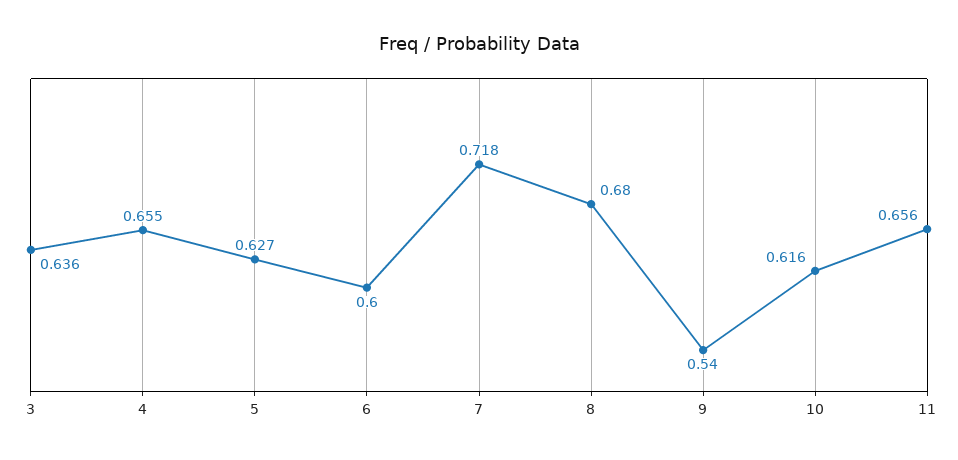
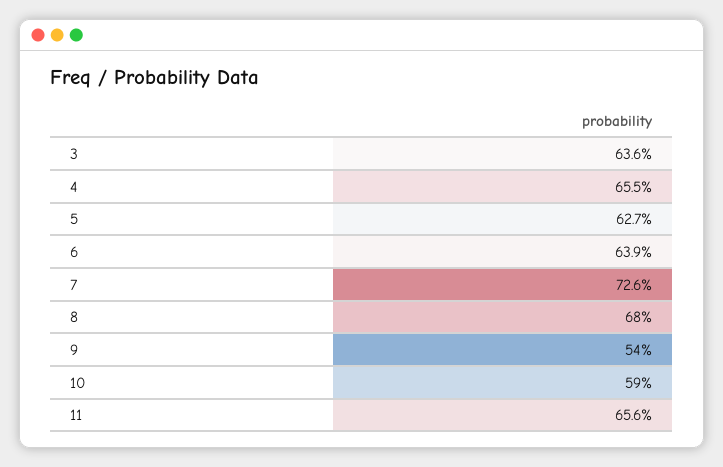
  {
    "3": 0.636,
    "4": 0.655,
    "5": 0.627,
-   "6": 0.6,
+   "6": 0.639,
-   "7": 0.718,
+   "7": 0.726,
    "8": 0.68,
    "9": 0.54,
-   "10": 0.616,
+   "10": 0.59,
    "11": 0.656
  }

